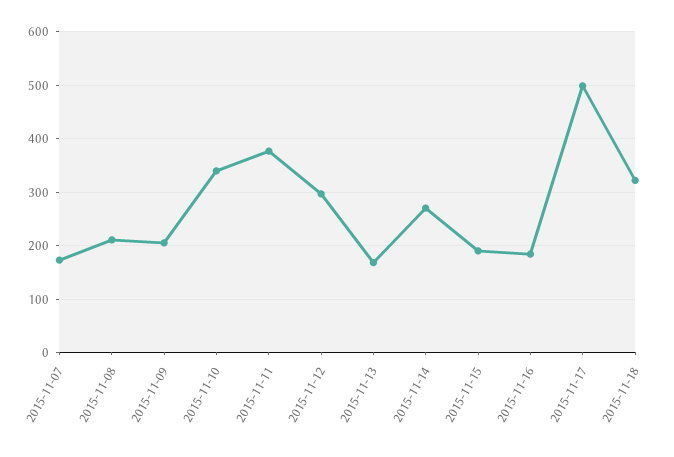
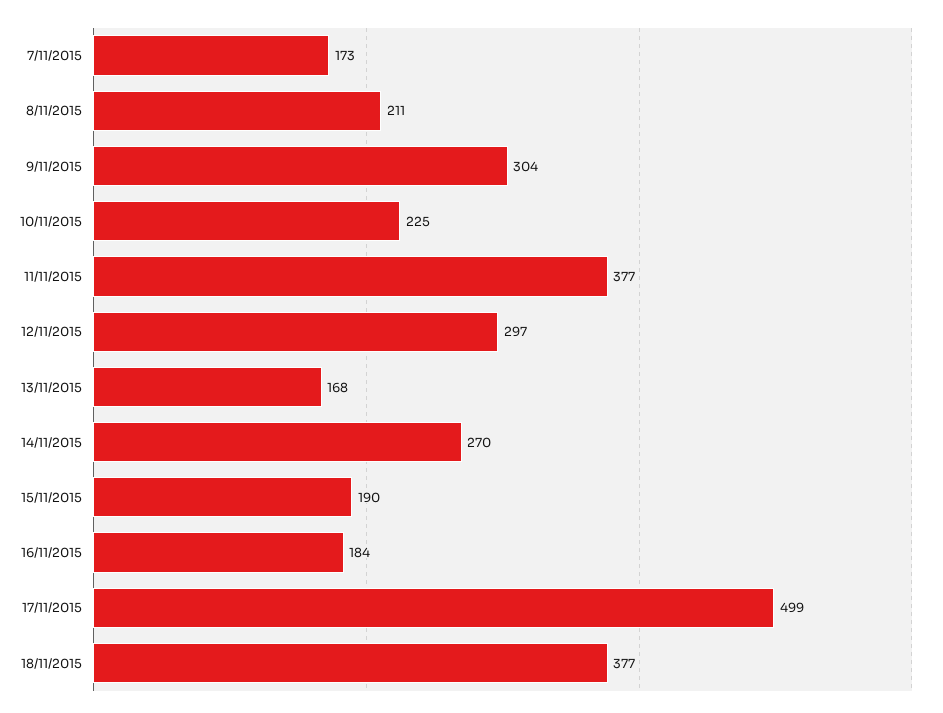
  {
    "2015-11-07": 173,
    "2015-11-08": 211,
-   "2015-11-09": 200,
+   "2015-11-09": 304,
-   "2015-11-10": 340,
+   "2015-11-10": 225,
    "2015-11-11": 377,
    "2015-11-12": 297,
    "2015-11-13": 168,
    "2015-11-14": 270,
    "2015-11-15": 190,
    "2015-11-16": 184,
    "2015-11-17": 499,
-   "2015-11-18": 320
+   "2015-11-18": 377
  }

